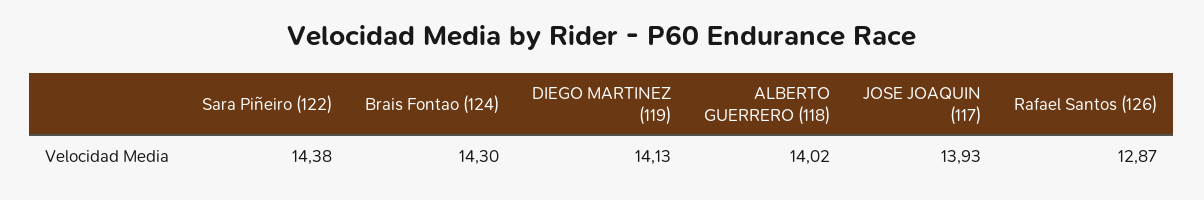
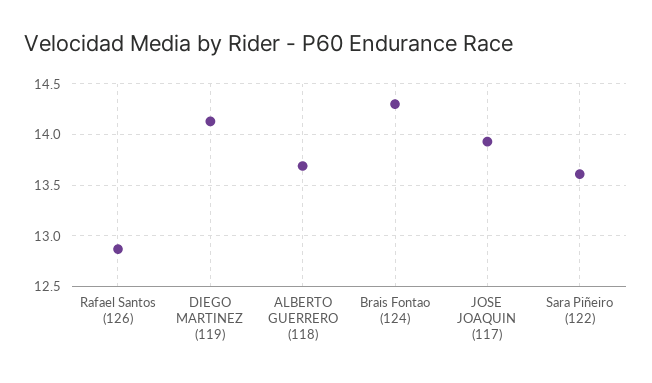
  {
-   "Sara Piñeiro (122)": 14.38,
+   "Sara Piñeiro (122)": 13.6,
    "Brais Fontao (124)": 14.3,
    "DIEGO MARTINEZ (119)": 14.13,
-   "ALBERTO GUERRERO (118)": 14.02,
+   "ALBERTO GUERRERO (118)": 13.7,
    "JOSE JOAQUIN (117)": 13.93,
    "Rafael Santos (126)": 12.87
  }

